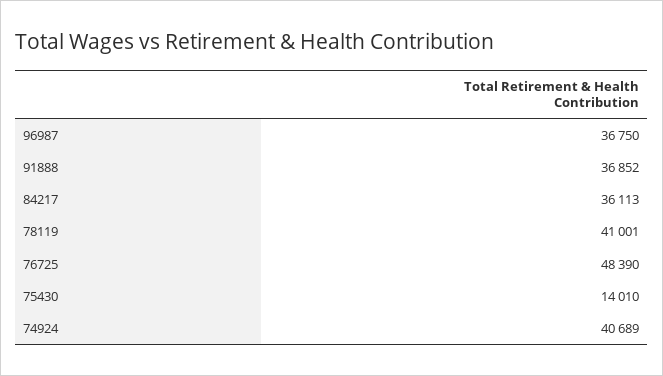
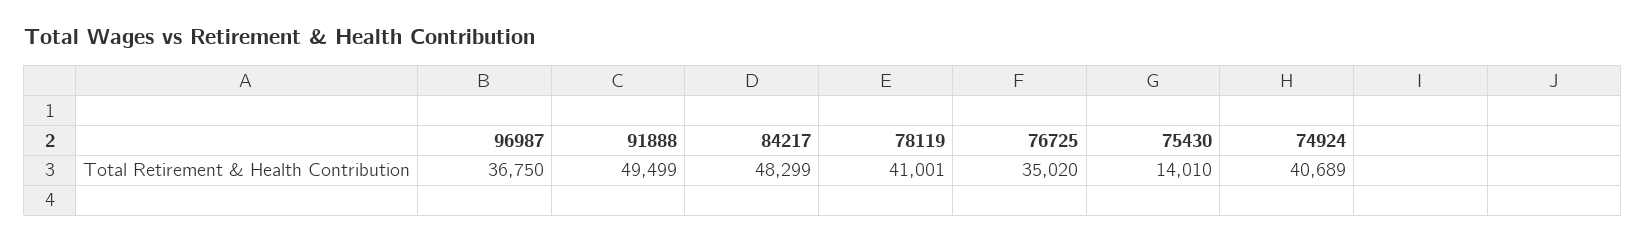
  {
    "96987": 36750,
-   "91888": 36852,
+   "91888": 49499,
-   "84217": 36113,
+   "84217": 48299,
    "78119": 41001,
-   "76725": 48390,
+   "76725": 35020,
    "75430": 14010,
    "74924": 40689
  }

